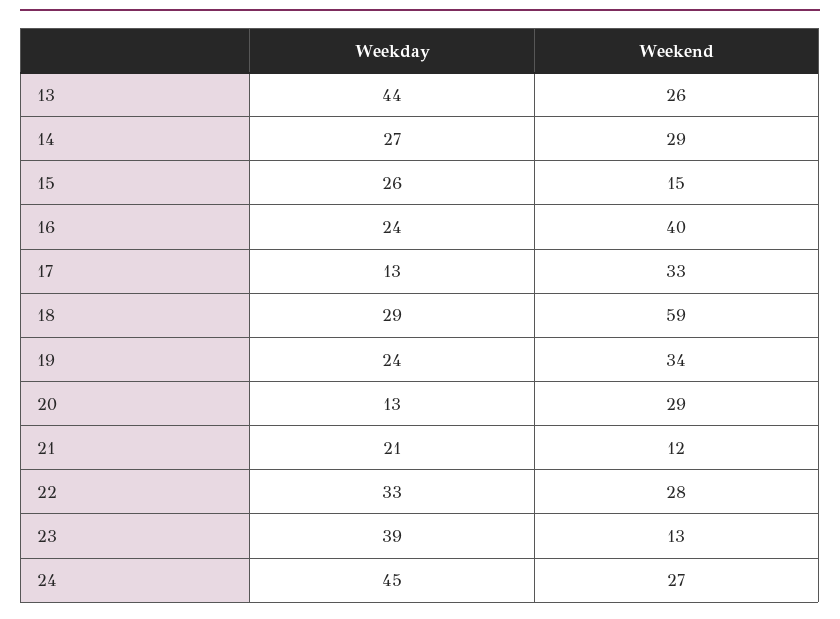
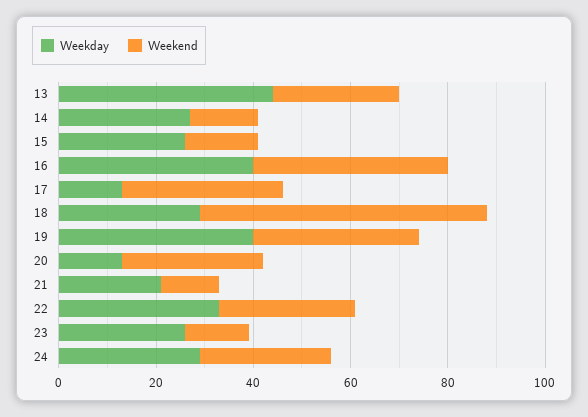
  {
    "Weekday": {
      "13": 44,
      "14": 27,
      "15": 26,
-     "16": 24,
+     "16": 40,
      "17": 13,
      "18": 29,
-     "19": 24,
+     "19": 40,
      "20": 13,
      "21": 21,
      "22": 33,
-     "23": 39,
+     "23": 25,
-     "24": 45
+     "24": 30
    },
    "Weekend": {
      "13": 26,
-     "14": 29,
+     "14": 15,
      "15": 15,
      "16": 40,
      "17": 33,
      "18": 59,
      "19": 34,
      "20": 29,
      "21": 12,
      "22": 28,
      "23": 13,
      "24": 27
    }
  }

